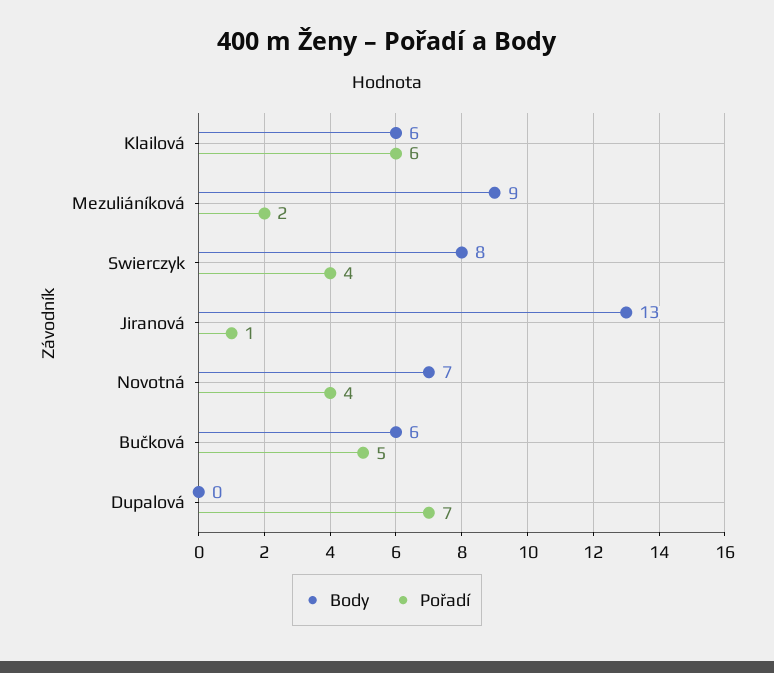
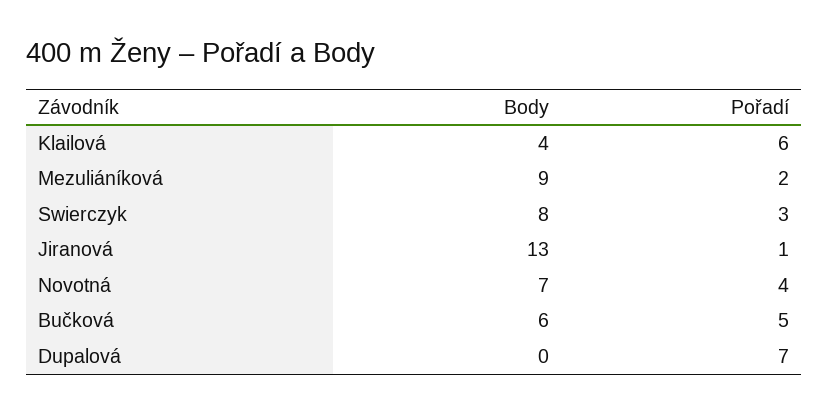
  {
    "Body": {
-     "Klailová": 6,
+     "Klailová": 4,
      "Mezuliáníková": 9,
      "Swierczyk": 8,
      "Jiranová": 13,
      "Novotná": 7,
      "Bučková": 6,
      "Dupalová": 0
    },
    "Pořadí": {
      "Klailová": 6,
      "Mezuliáníková": 2,
-     "Swierczyk": 4,
+     "Swierczyk": 3,
      "Jiranová": 1,
      "Novotná": 4,
      "Bučková": 5,
      "Dupalová": 7
    }
  }

